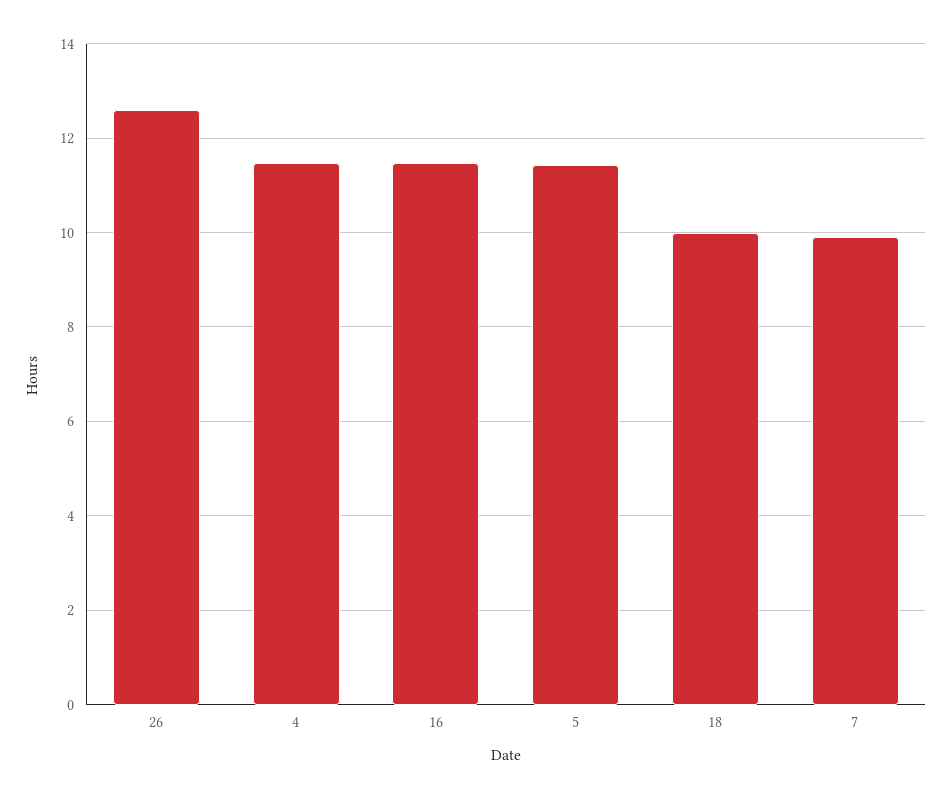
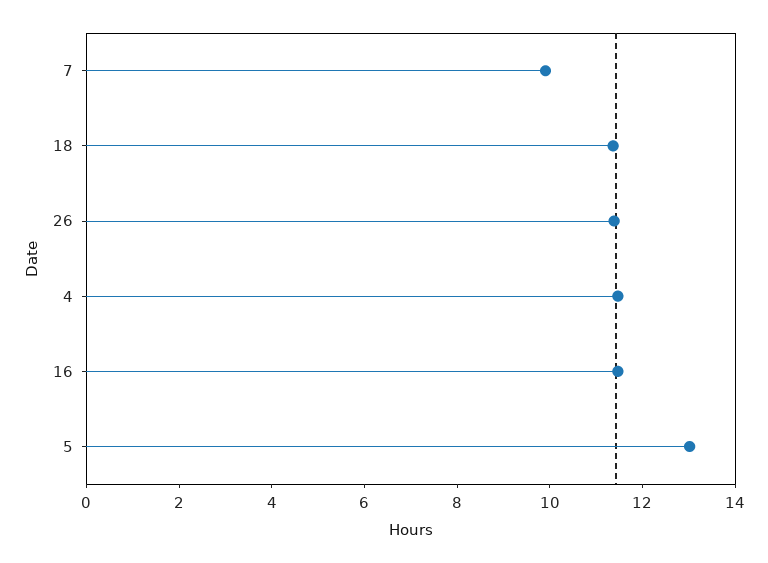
  {
-   "26": 12.6,
+   "26": 11.5,
    "4": 11.4,
    "16": 11.4,
-   "5": 11.4,
+   "5": 13,
-   "18": 10,
+   "18": 11.5,
    "7": 10
  }

